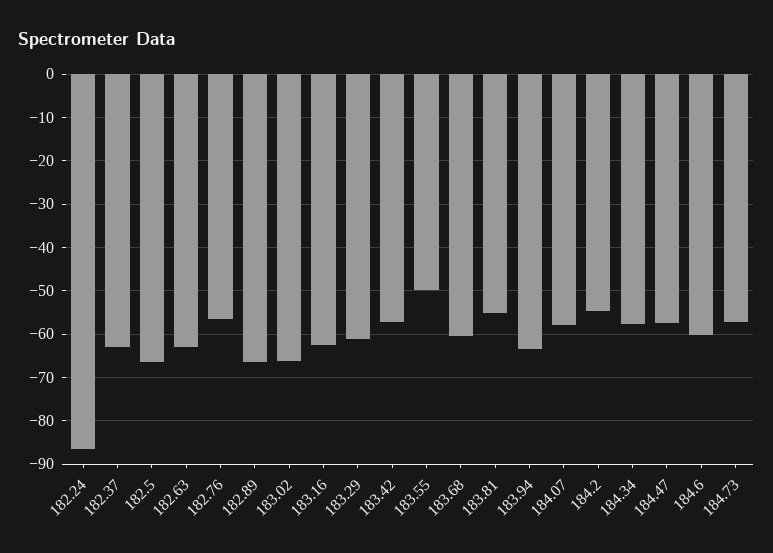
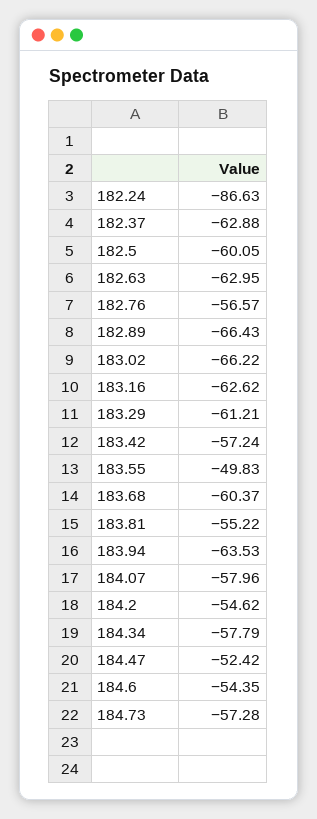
  {
    "182.24": -86.63,
    "182.37": -62.88,
-   "182.5": -66,
+   "182.5": -60.05,
    "182.63": -62.95,
    "182.76": -56.57,
    "182.89": -66.43,
    "183.02": -66.22,
    "183.16": -62.62,
    "183.29": -61.21,
    "183.42": -57.24,
    "183.55": -49.83,
    "183.68": -60.37,
    "183.81": -55.22,
    "183.94": -63.53,
    "184.07": -57.96,
    "184.2": -54.62,
    "184.34": -57.79,
-   "184.47": -58,
+   "184.47": -52.42,
-   "184.6": -60,
+   "184.6": -54.35,
    "184.73": -57.28
  }

